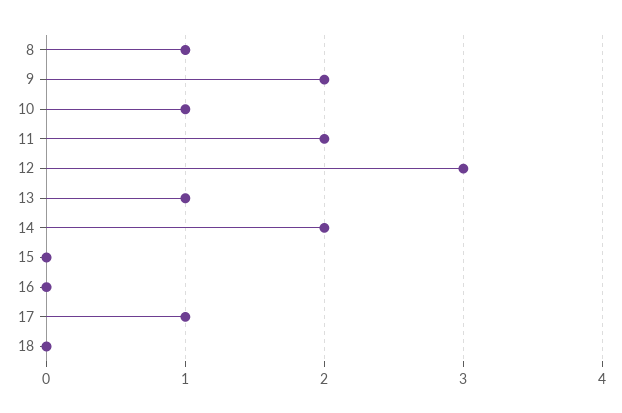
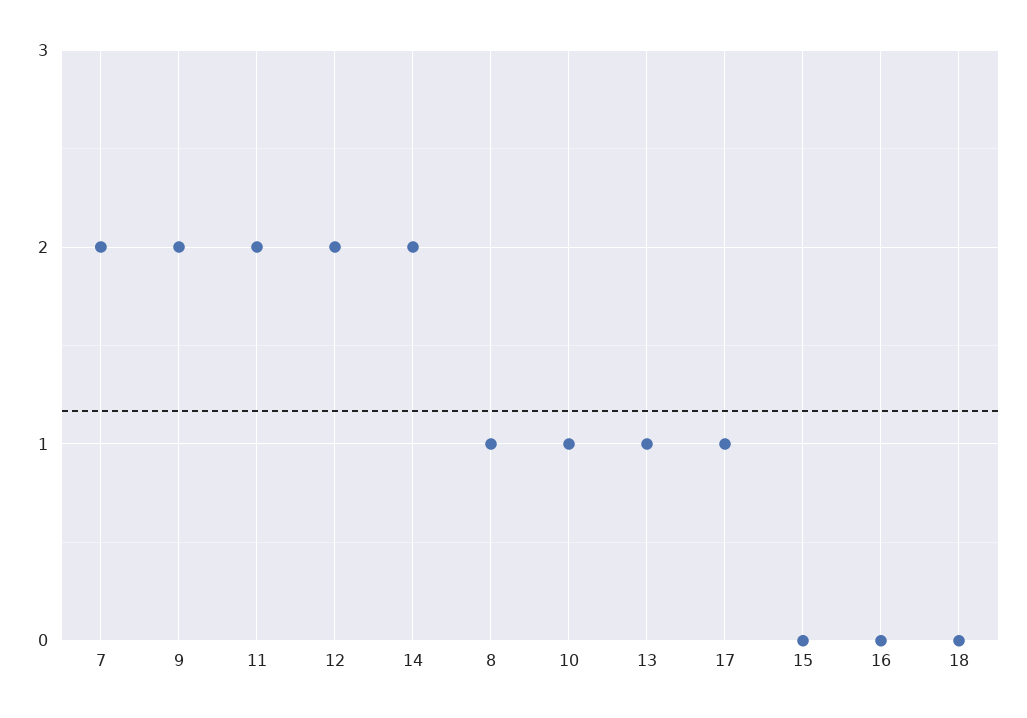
  {
    "8": 1,
    "9": 2,
    "10": 1,
    "11": 2,
-   "12": 3,
+   "12": 2,
    "13": 1,
    "14": 2,
    "15": 0,
    "16": 0,
    "17": 1,
-   "18": 0
+   "18": 0,
+   "7": 2
  }

